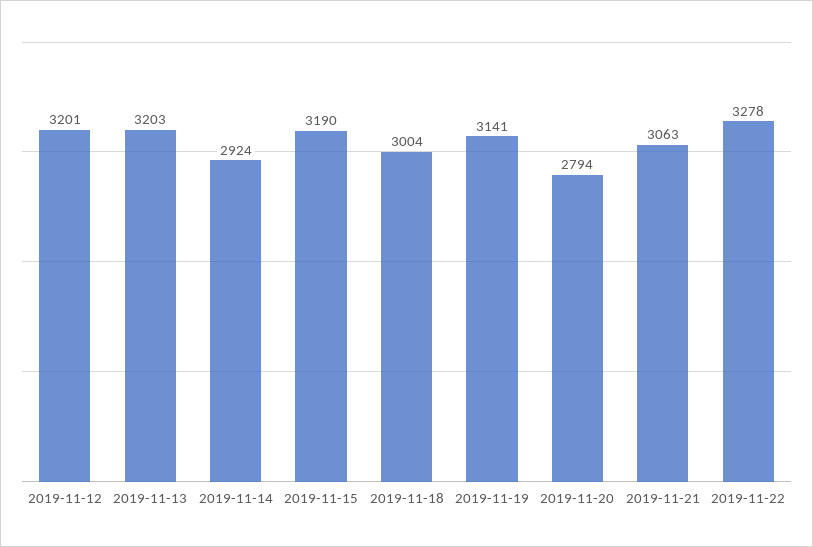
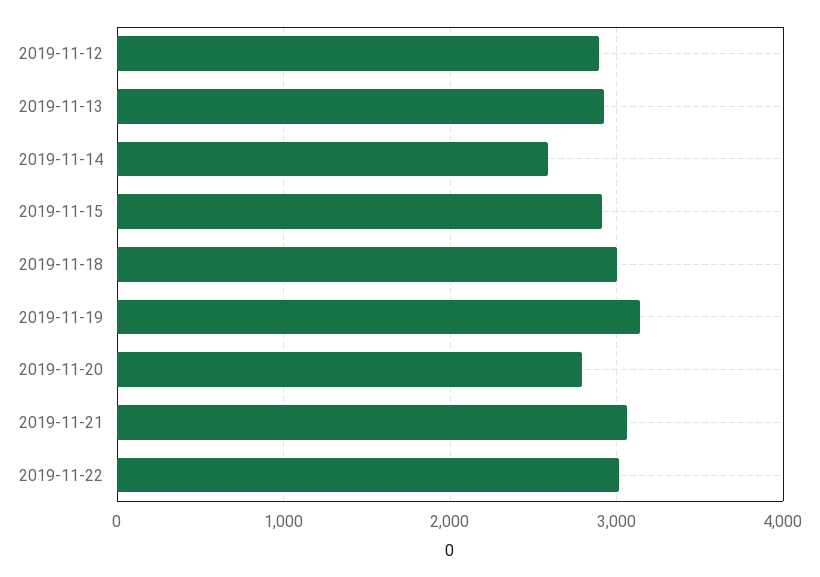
  {
-   "2019-11-12": 3201,
+   "2019-11-12": 2900,
-   "2019-11-13": 3203,
+   "2019-11-13": 2900,
-   "2019-11-14": 2924,
+   "2019-11-14": 2600,
-   "2019-11-15": 3190,
+   "2019-11-15": 2900,
    "2019-11-18": 3004,
    "2019-11-19": 3141,
    "2019-11-20": 2794,
    "2019-11-21": 3063,
-   "2019-11-22": 3278
+   "2019-11-22": 3000
  }

